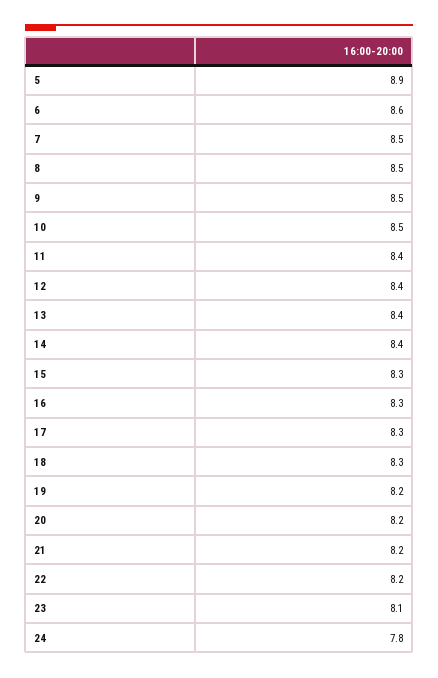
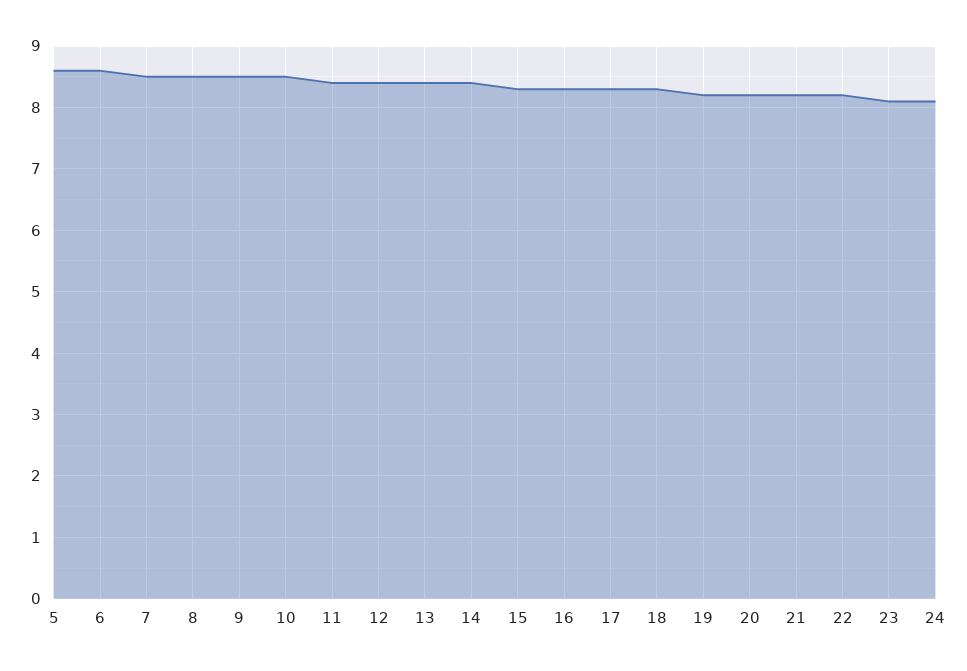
  {
-   "5": 8.9,
+   "5": 8.6,
    "6": 8.6,
    "7": 8.5,
    "8": 8.5,
    "9": 8.5,
    "10": 8.5,
    "11": 8.4,
    "12": 8.4,
    "13": 8.4,
    "14": 8.4,
    "15": 8.3,
    "16": 8.3,
    "17": 8.3,
    "18": 8.3,
    "19": 8.2,
    "20": 8.2,
    "21": 8.2,
    "22": 8.2,
    "23": 8.1,
-   "24": 7.8
+   "24": 8.1
  }

